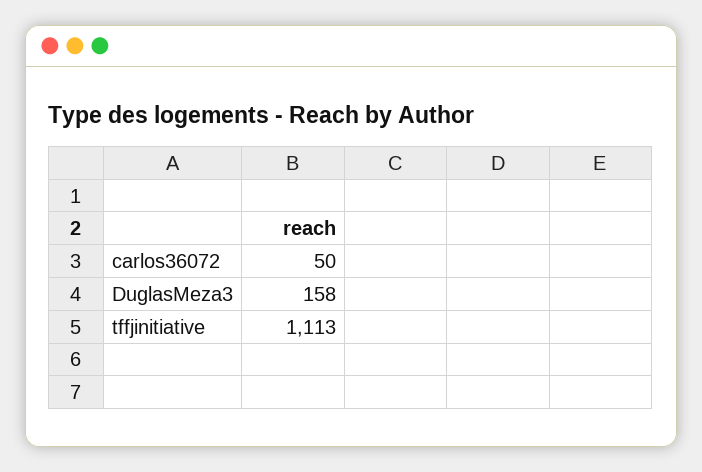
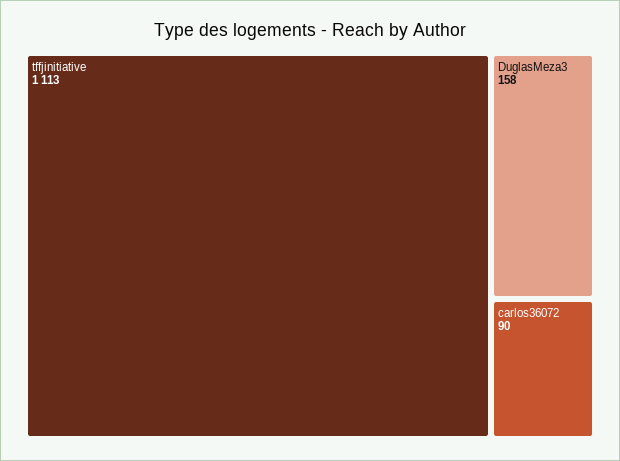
  {
-   "carlos36072": 50,
+   "carlos36072": 90,
    "DuglasMeza3": 158,
    "tffjinitiative": 1113
  }

